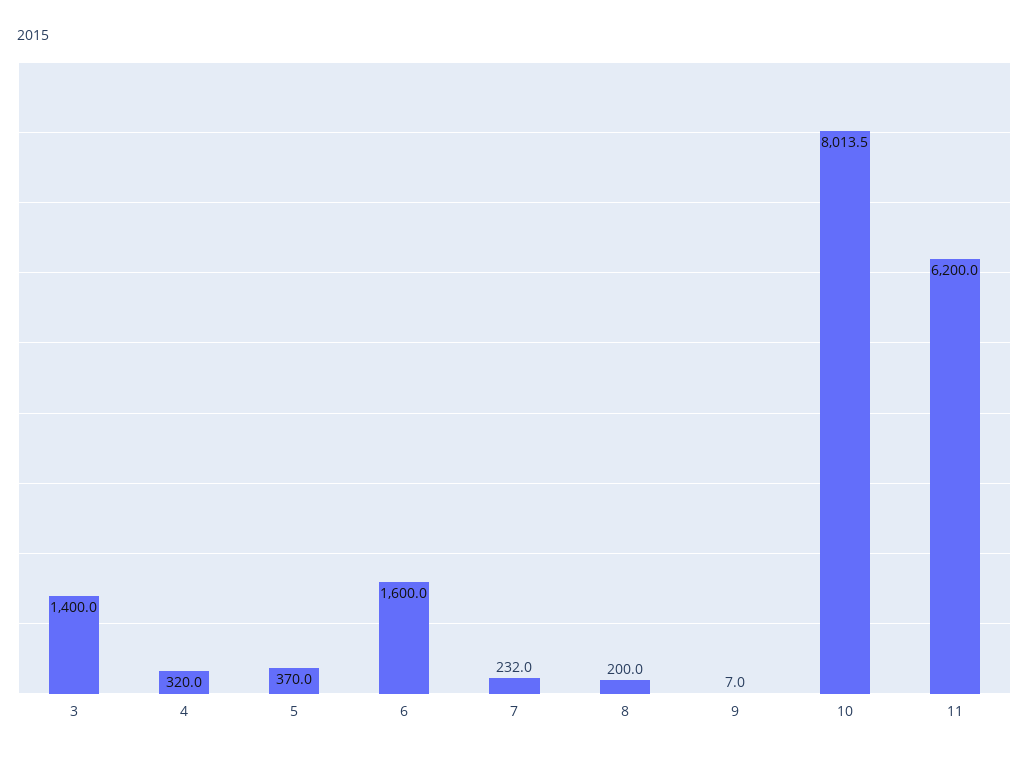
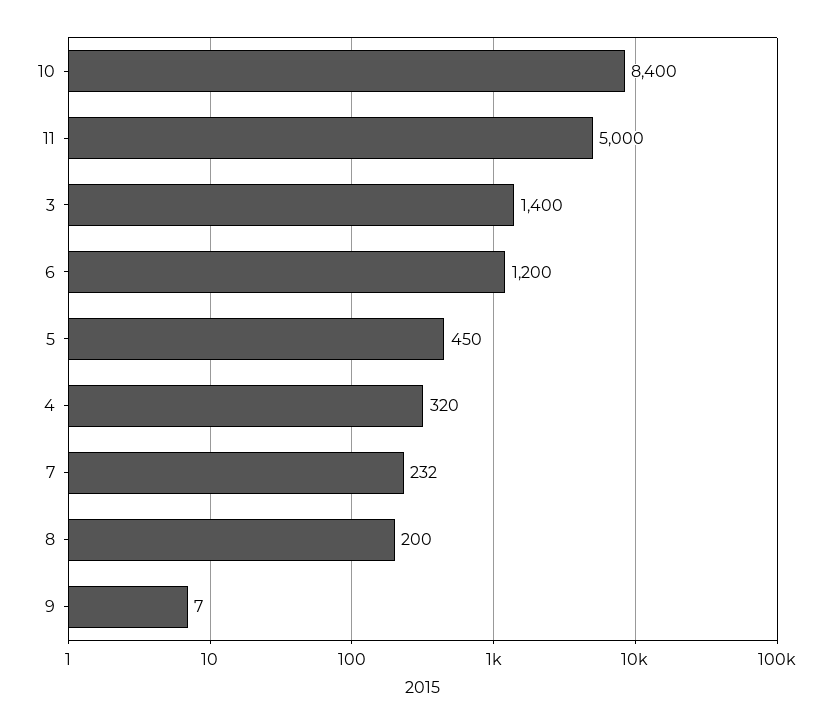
  {
    "3": 1400,
    "4": 320,
-   "5": 370,
+   "5": 450,
-   "6": 1600,
+   "6": 1200,
    "7": 232,
    "8": 200,
    "9": 7,
-   "10": 8013.5,
+   "10": 8400,
-   "11": 6200
+   "11": 5000
  }

